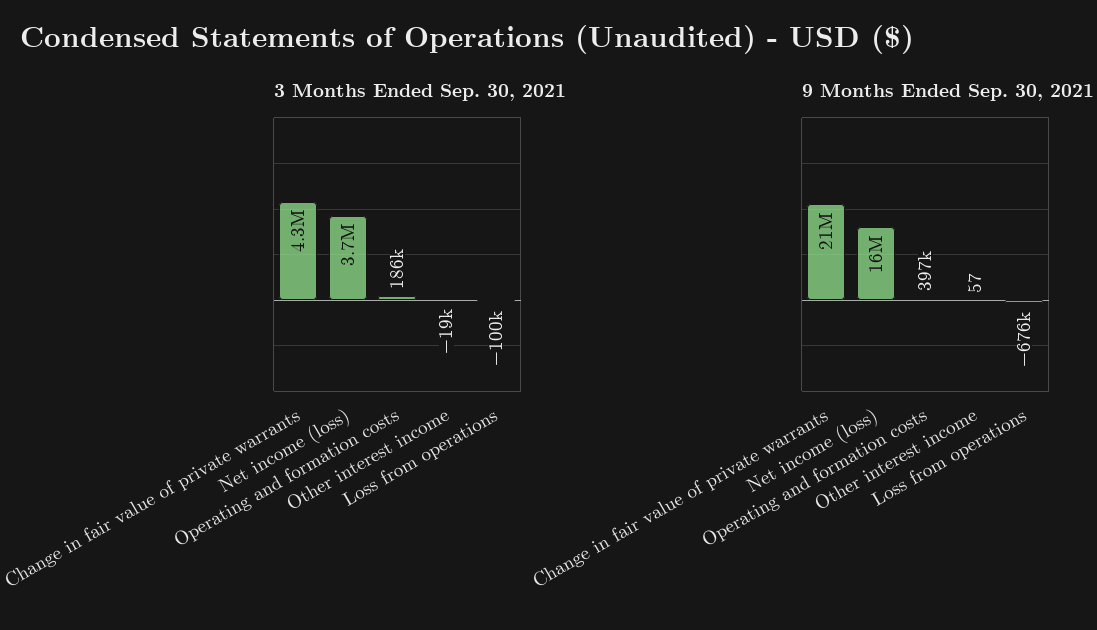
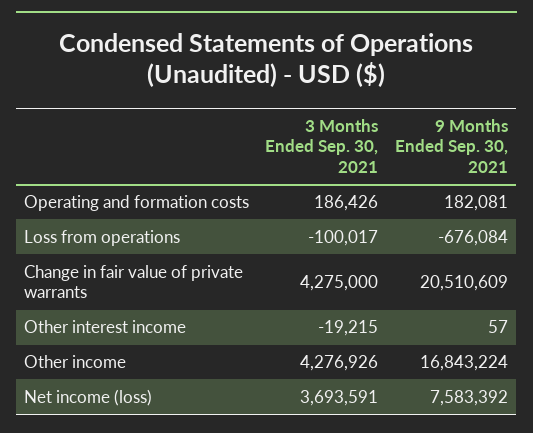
  {
    "3 Months Ended Sep. 30, 2021": {
      "Change in fair value of private warrants": 4275000,
      "Net income (loss)": 3693591,
      "Operating and formation costs": 186426,
      "Other interest income": -19215,
-     "Loss from operations": -100017
+     "Loss from operations": -100017,
+     "Other income": 4276926
    },
    "9 Months Ended Sep. 30, 2021": {
      "Change in fair value of private warrants": 20510609,
-     "Net income (loss)": 16000000,
+     "Net income (loss)": 7583392,
-     "Operating and formation costs": 397000,
+     "Operating and formation costs": 182081,
      "Other interest income": 57,
-     "Loss from operations": -676084
+     "Loss from operations": -676084,
+     "Other income": 16843224
    }
  }

